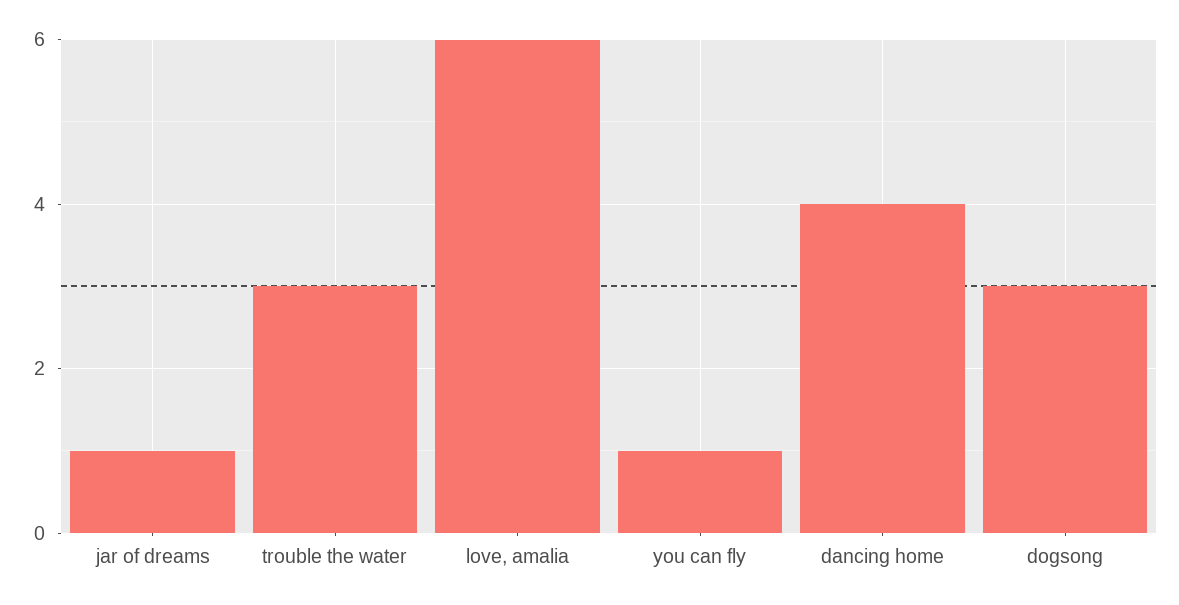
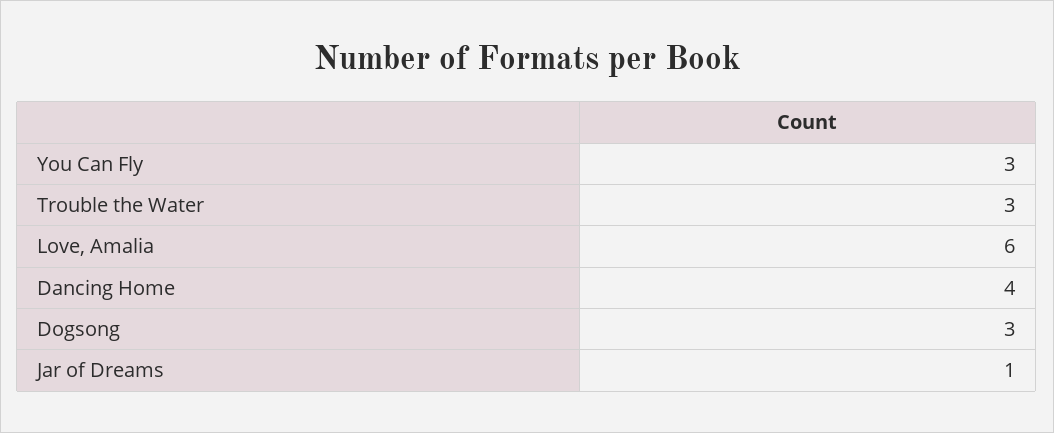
  {
    "jar of dreams": 1,
    "trouble the water": 3,
    "love, amalia": 6,
-   "you can fly": 1,
+   "you can fly": 3,
    "dancing home": 4,
    "dogsong": 3
  }

